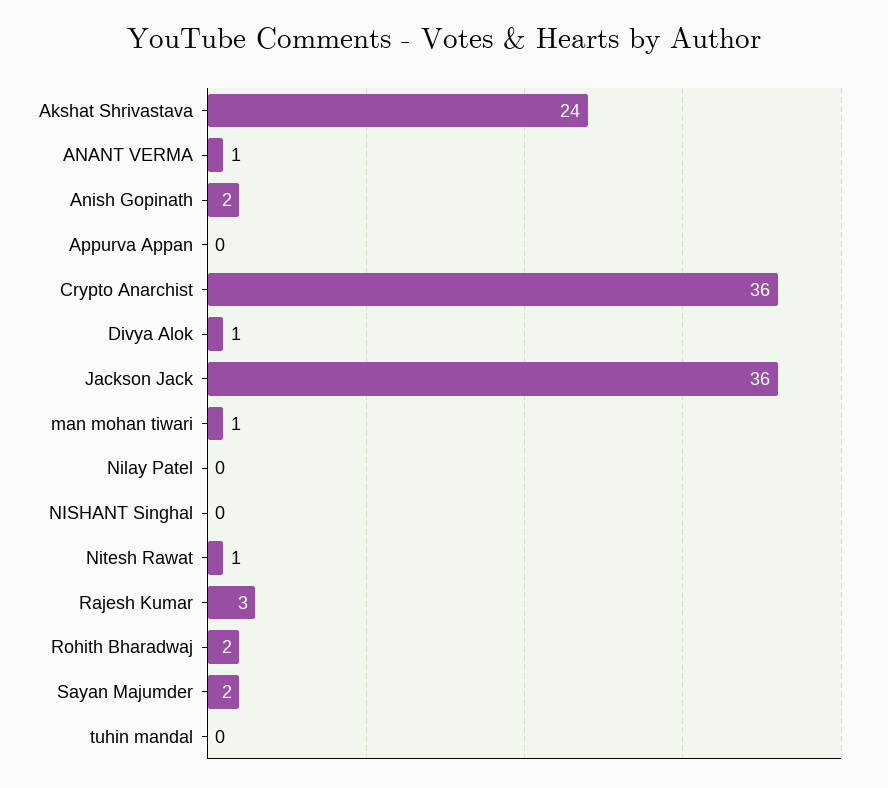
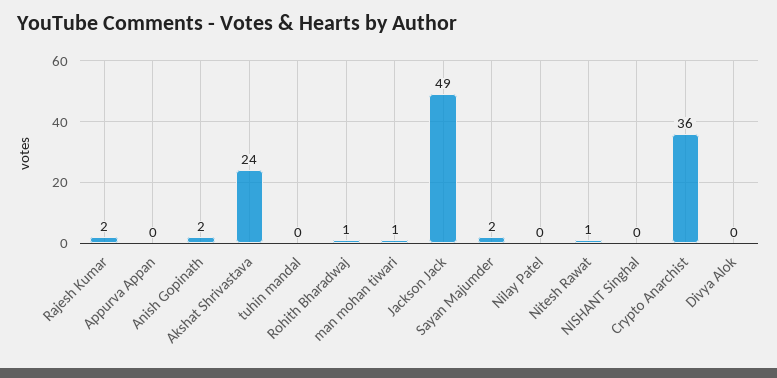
  {
    "Akshat Shrivastava": 24,
-   "ANANT VERMA": 1,
    "Anish Gopinath": 2,
    "Appurva Appan": 0,
    "Crypto Anarchist": 36,
-   "Divya Alok": 1,
+   "Divya Alok": 0,
-   "Jackson Jack": 36,
+   "Jackson Jack": 49,
    "man mohan tiwari": 1,
    "Nilay Patel": 0,
    "NISHANT Singhal": 0,
    "Nitesh Rawat": 1,
-   "Rajesh Kumar": 3,
+   "Rajesh Kumar": 2,
-   "Rohith Bharadwaj": 2,
+   "Rohith Bharadwaj": 1,
    "Sayan Majumder": 2,
    "tuhin mandal": 0
  }

